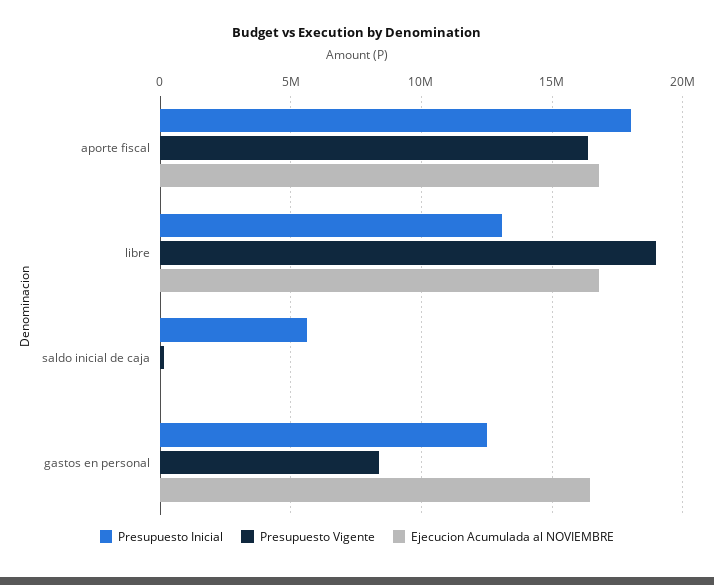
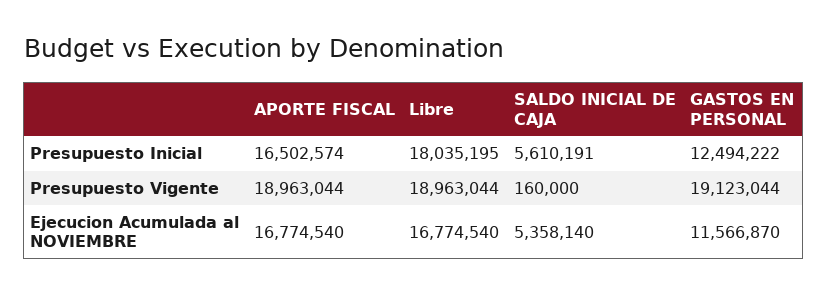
  {
    "Presupuesto Inicial": {
-     "aporte fiscal": 18000000,
+     "aporte fiscal": 16502574,
-     "libre": 13000000,
+     "libre": 18035195,
      "saldo inicial de caja": 5610191,
      "gastos en personal": 12494222
    },
    "Presupuesto Vigente": {
-     "aporte fiscal": 16500000,
+     "aporte fiscal": 18963044,
      "libre": 18963044,
      "saldo inicial de caja": 160000,
-     "gastos en personal": 8500000
+     "gastos en personal": 19123044
    },
    "Ejecucion Acumulada al NOVIEMBRE": {
      "aporte fiscal": 16774540,
      "libre": 16774540,
-     "saldo inicial de caja": 0,
+     "saldo inicial de caja": 5358140,
-     "gastos en personal": 16500000
+     "gastos en personal": 11566870
    }
  }

